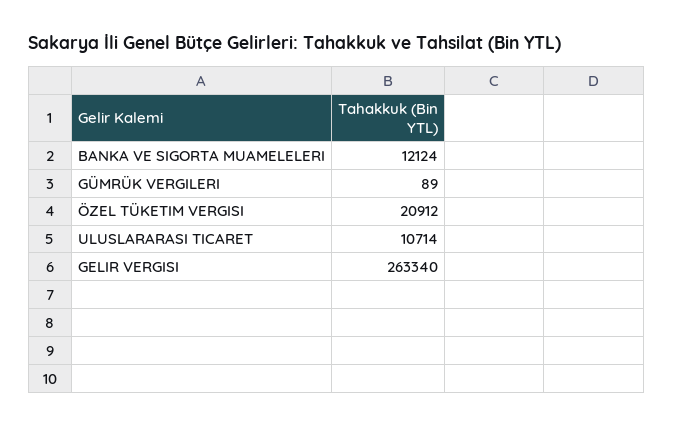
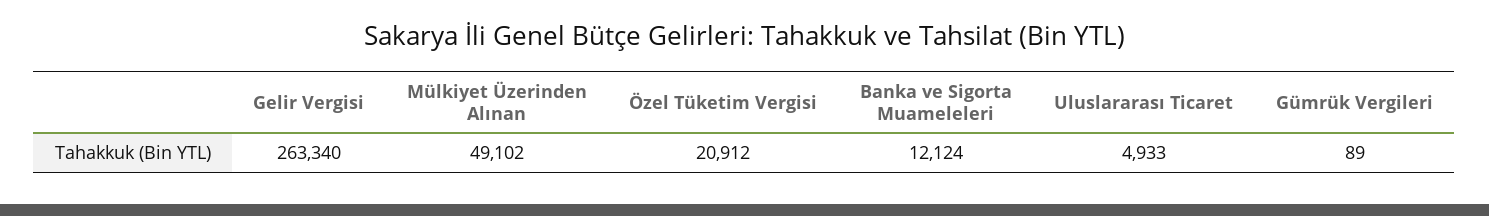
  {
    "BANKA VE SIGORTA MUAMELELERI": 12124,
    "GÜMRÜK VERGILERI": 89,
    "ÖZEL TÜKETIM VERGISI": 20912,
-   "ULUSLARARASI TICARET": 10714,
+   "ULUSLARARASI TICARET": 4933,
-   "GELIR VERGISI": 263340
+   "GELIR VERGISI": 263340,
+   "Mülkiyet Üzerinden Alınan": 49102
  }

